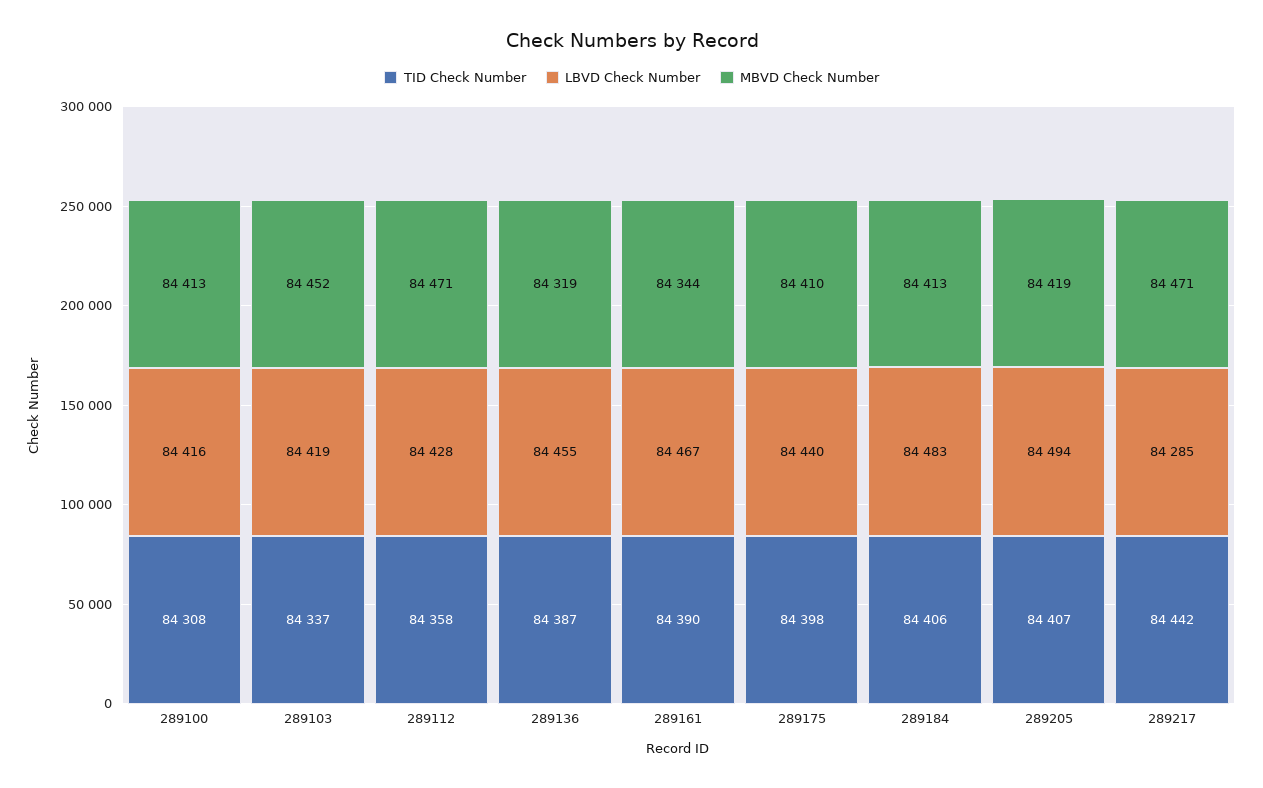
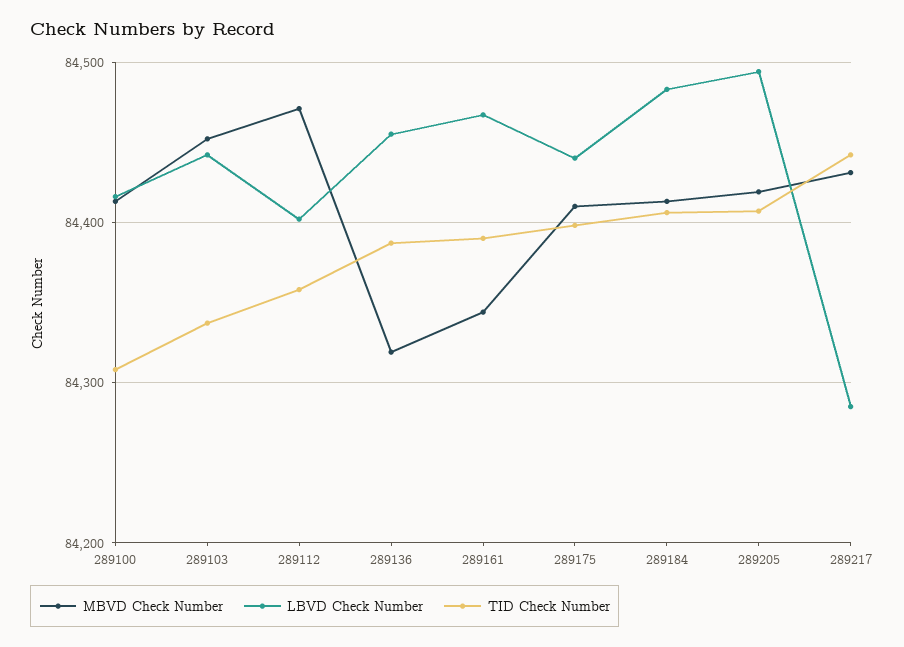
  {
    "TID Check Number": {
      "289100": 84308,
      "289103": 84337,
      "289112": 84358,
      "289136": 84387,
      "289161": 84390,
      "289175": 84398,
      "289184": 84406,
      "289205": 84407,
      "289217": 84442
    },
    "LBVD Check Number": {
      "289100": 84416,
-     "289103": 84419,
+     "289103": 84440,
-     "289112": 84428,
+     "289112": 84400,
      "289136": 84455,
      "289161": 84467,
      "289175": 84440,
      "289184": 84483,
      "289205": 84494,
      "289217": 84285
    },
    "MBVD Check Number": {
      "289100": 84413,
      "289103": 84452,
      "289112": 84471,
      "289136": 84319,
      "289161": 84344,
      "289175": 84410,
      "289184": 84413,
      "289205": 84419,
-     "289217": 84471
+     "289217": 84430
    }
  }

